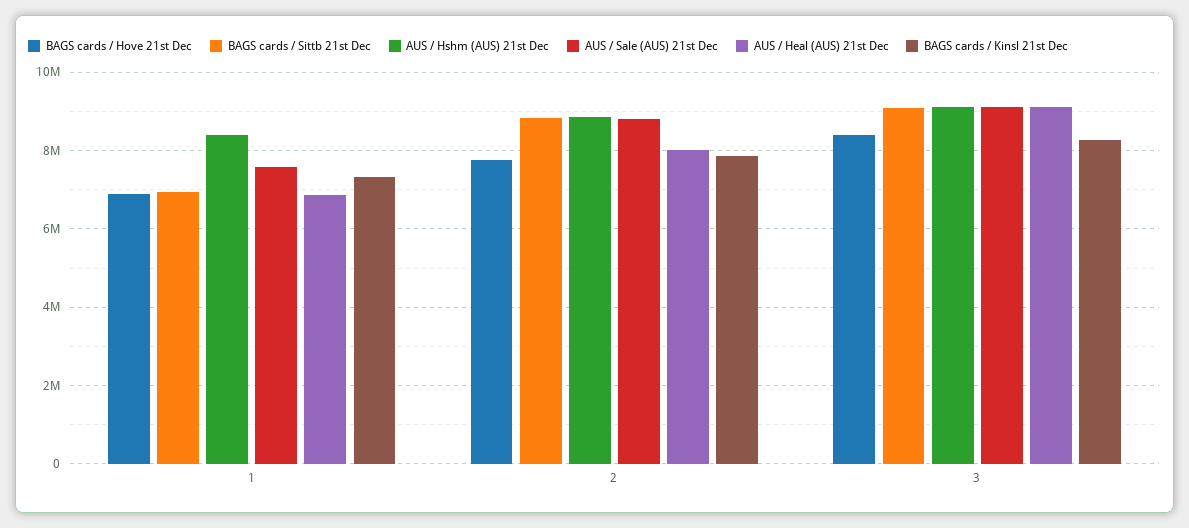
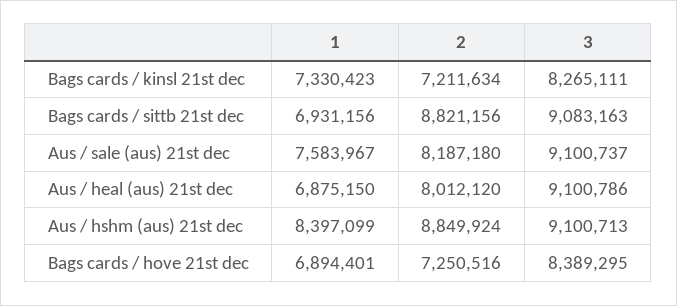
  {
    "BAGS cards / Hove 21st Dec": {
      "1": 6894401,
-     "2": 7800000,
+     "2": 7250516,
      "3": 8389295
    },
    "BAGS cards / Sittb 21st Dec": {
      "1": 6931156,
      "2": 8821156,
      "3": 9083163
    },
    "AUS / Hshm (AUS) 21st Dec": {
      "1": 8397099,
      "2": 8849924,
      "3": 9100713
    },
    "AUS / Sale (AUS) 21st Dec": {
      "1": 7583967,
-     "2": 8800000,
+     "2": 8187180,
      "3": 9100737
    },
    "AUS / Heal (AUS) 21st Dec": {
      "1": 6875150,
      "2": 8012120,
      "3": 9100786
    },
    "BAGS cards / Kinsl 21st Dec": {
      "1": 7330423,
-     "2": 7800000,
+     "2": 7211634,
      "3": 8265111
    }
  }

